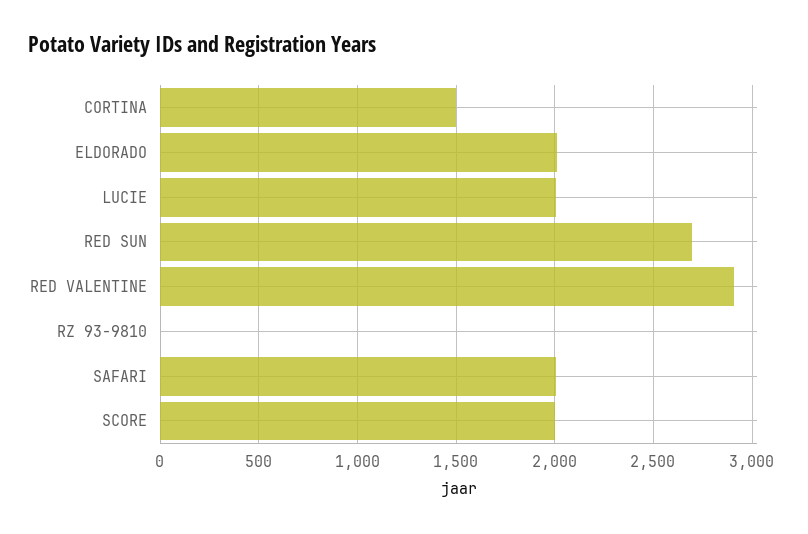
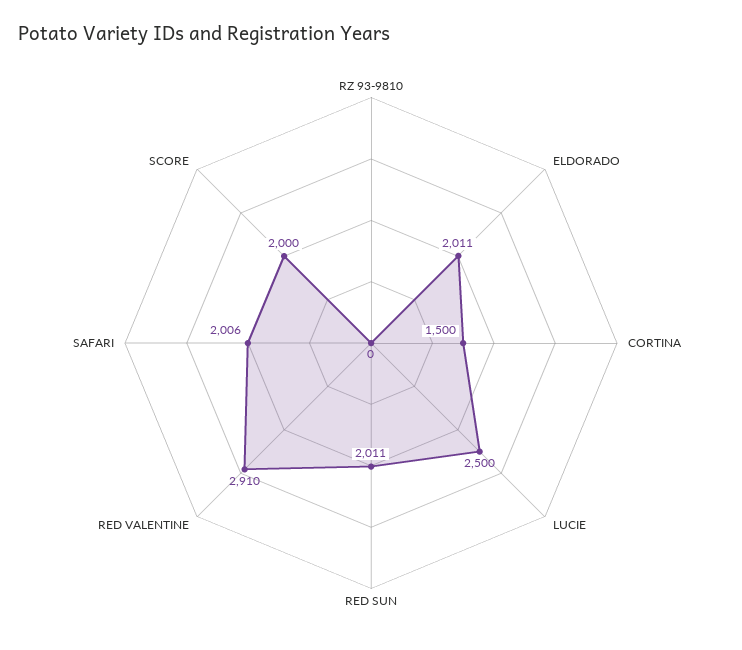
  {
    "CORTINA": 1500,
    "ELDORADO": 2011,
-   "LUCIE": 2000,
+   "LUCIE": 2500,
-   "RED SUN": 2700,
+   "RED SUN": 2011,
    "RED VALENTINE": 2910,
    "RZ 93-9810": 0,
    "SAFARI": 2006,
    "SCORE": 2000
  }

